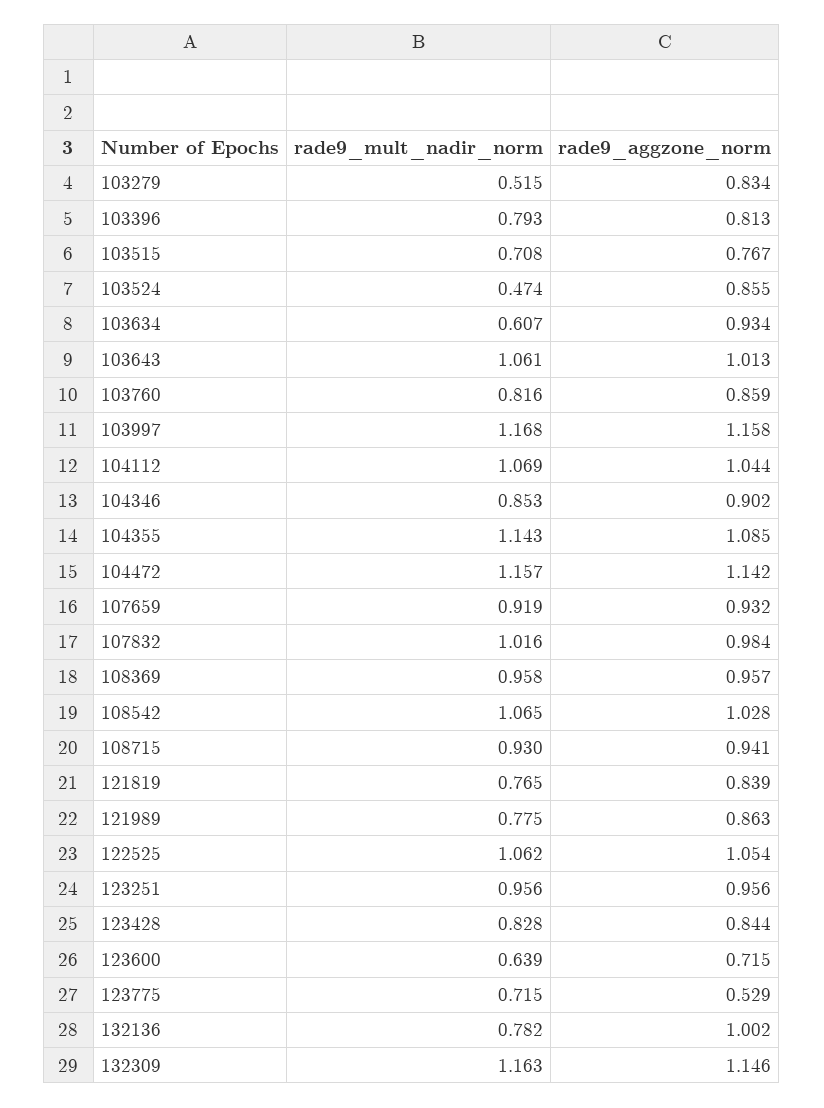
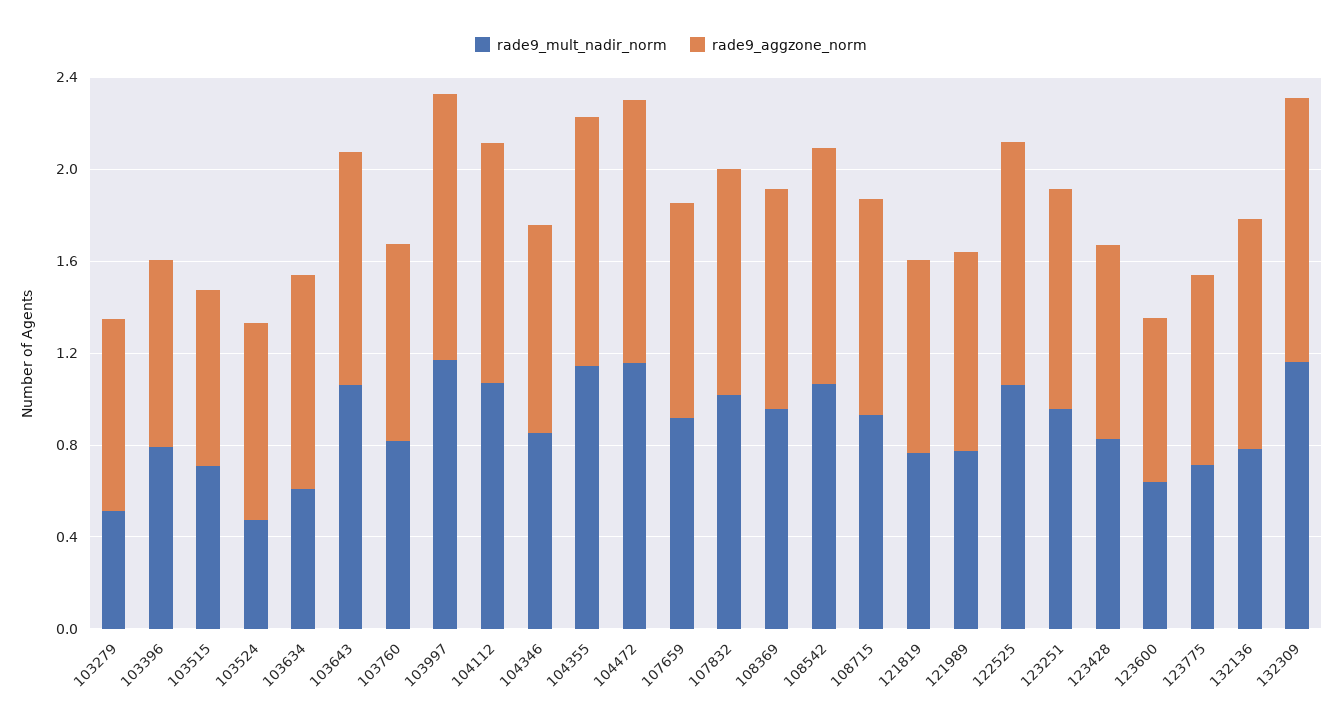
  {
    "rade9_mult_nadir_norm": {
      "103279": 0.515,
      "103396": 0.793,
      "103515": 0.708,
      "103524": 0.474,
      "103634": 0.607,
      "103643": 1.061,
      "103760": 0.816,
      "103997": 1.168,
      "104112": 1.069,
      "104346": 0.853,
      "104355": 1.143,
      "104472": 1.157,
      "107659": 0.919,
      "107832": 1.016,
      "108369": 0.958,
      "108542": 1.065,
      "108715": 0.93,
      "121819": 0.765,
      "121989": 0.775,
      "122525": 1.062,
      "123251": 0.956,
      "123428": 0.828,
      "123600": 0.639,
      "123775": 0.715,
      "132136": 0.782,
      "132309": 1.163
    },
    "rade9_aggzone_norm": {
      "103279": 0.834,
      "103396": 0.813,
      "103515": 0.767,
      "103524": 0.855,
      "103634": 0.934,
      "103643": 1.013,
      "103760": 0.859,
      "103997": 1.158,
      "104112": 1.044,
      "104346": 0.902,
      "104355": 1.085,
      "104472": 1.142,
      "107659": 0.932,
      "107832": 0.984,
      "108369": 0.957,
      "108542": 1.028,
      "108715": 0.941,
      "121819": 0.839,
      "121989": 0.863,
      "122525": 1.054,
      "123251": 0.956,
      "123428": 0.844,
      "123600": 0.715,
-     "123775": 0.529,
+     "123775": 0.8,
      "132136": 1.002,
      "132309": 1.146
    }
  }

